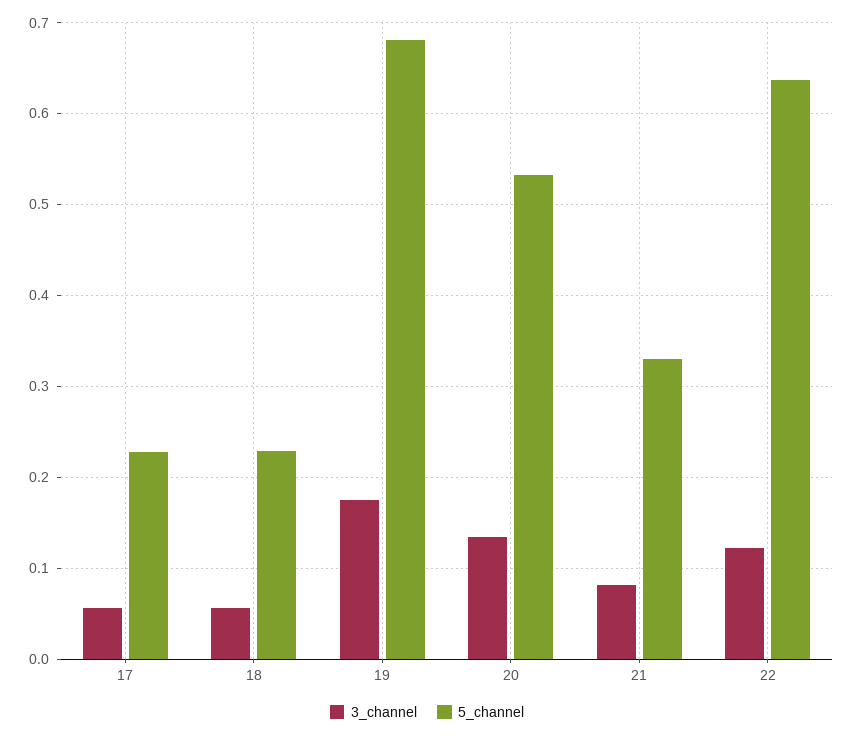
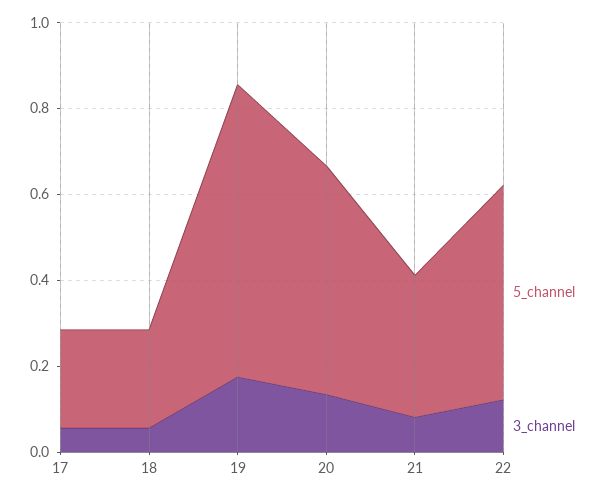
  {
    "3_channel": {
      "17": 0.06,
      "18": 0.06,
      "19": 0.18,
      "20": 0.13,
      "21": 0.08,
      "22": 0.12
    },
    "5_channel": {
      "17": 0.23,
      "18": 0.23,
      "19": 0.68,
      "20": 0.53,
      "21": 0.33,
-     "22": 0.64
+     "22": 0.5
    }
  }

